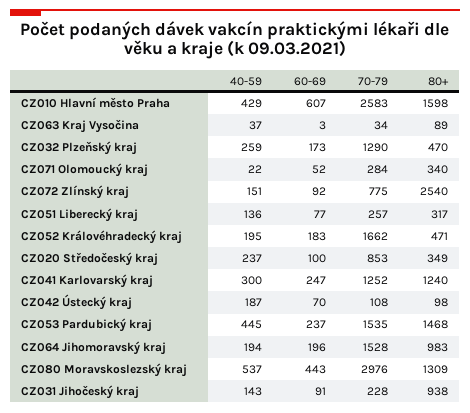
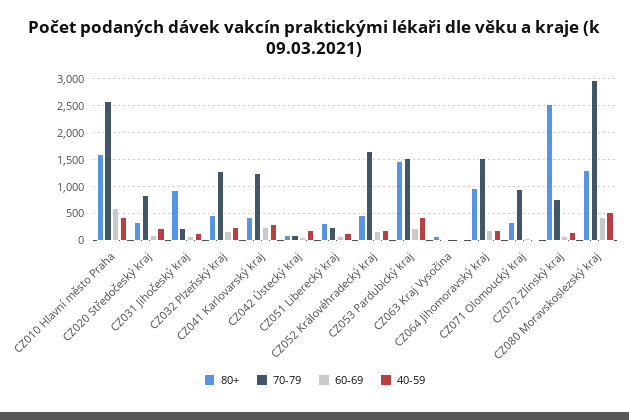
  {
    "40-59": {
      "CZ010 Hlavní město Praha": 429,
      "CZ063 Kraj Vysočina": 37,
      "CZ032 Plzeňský kraj": 259,
      "CZ071 Olomoucký kraj": 22,
      "CZ072 Zlínský kraj": 151,
      "CZ051 Liberecký kraj": 136,
      "CZ052 Královéhradecký kraj": 195,
      "CZ020 Středočeský kraj": 237,
      "CZ041 Karlovarský kraj": 300,
      "CZ042 Ústecký kraj": 187,
      "CZ053 Pardubický kraj": 445,
      "CZ064 Jihomoravský kraj": 194,
      "CZ080 Moravskoslezský kraj": 537,
      "CZ031 Jihočeský kraj": 143
    },
    "60-69": {
      "CZ010 Hlavní město Praha": 607,
      "CZ063 Kraj Vysočina": 3,
      "CZ032 Plzeňský kraj": 173,
      "CZ071 Olomoucký kraj": 52,
      "CZ072 Zlínský kraj": 92,
      "CZ051 Liberecký kraj": 77,
      "CZ052 Královéhradecký kraj": 183,
      "CZ020 Středočeský kraj": 100,
      "CZ041 Karlovarský kraj": 247,
      "CZ042 Ústecký kraj": 70,
      "CZ053 Pardubický kraj": 237,
      "CZ064 Jihomoravský kraj": 196,
      "CZ080 Moravskoslezský kraj": 443,
      "CZ031 Jihočeský kraj": 91
    },
    "70-79": {
      "CZ010 Hlavní město Praha": 2583,
      "CZ063 Kraj Vysočina": 34,
      "CZ032 Plzeňský kraj": 1290,
-     "CZ071 Olomoucký kraj": 284,
+     "CZ071 Olomoucký kraj": 1000,
      "CZ072 Zlínský kraj": 775,
      "CZ051 Liberecký kraj": 257,
      "CZ052 Královéhradecký kraj": 1662,
      "CZ020 Středočeský kraj": 853,
      "CZ041 Karlovarský kraj": 1252,
      "CZ042 Ústecký kraj": 108,
      "CZ053 Pardubický kraj": 1535,
      "CZ064 Jihomoravský kraj": 1528,
      "CZ080 Moravskoslezský kraj": 2976,
      "CZ031 Jihočeský kraj": 228
    },
    "80+": {
      "CZ010 Hlavní město Praha": 1598,
      "CZ063 Kraj Vysočina": 89,
      "CZ032 Plzeňský kraj": 470,
      "CZ071 Olomoucký kraj": 340,
      "CZ072 Zlínský kraj": 2540,
      "CZ051 Liberecký kraj": 317,
      "CZ052 Královéhradecký kraj": 471,
      "CZ020 Středočeský kraj": 349,
-     "CZ041 Karlovarský kraj": 1240,
+     "CZ041 Karlovarský kraj": 500,
      "CZ042 Ústecký kraj": 98,
      "CZ053 Pardubický kraj": 1468,
      "CZ064 Jihomoravský kraj": 983,
      "CZ080 Moravskoslezský kraj": 1309,
      "CZ031 Jihočeský kraj": 938
    }
  }

